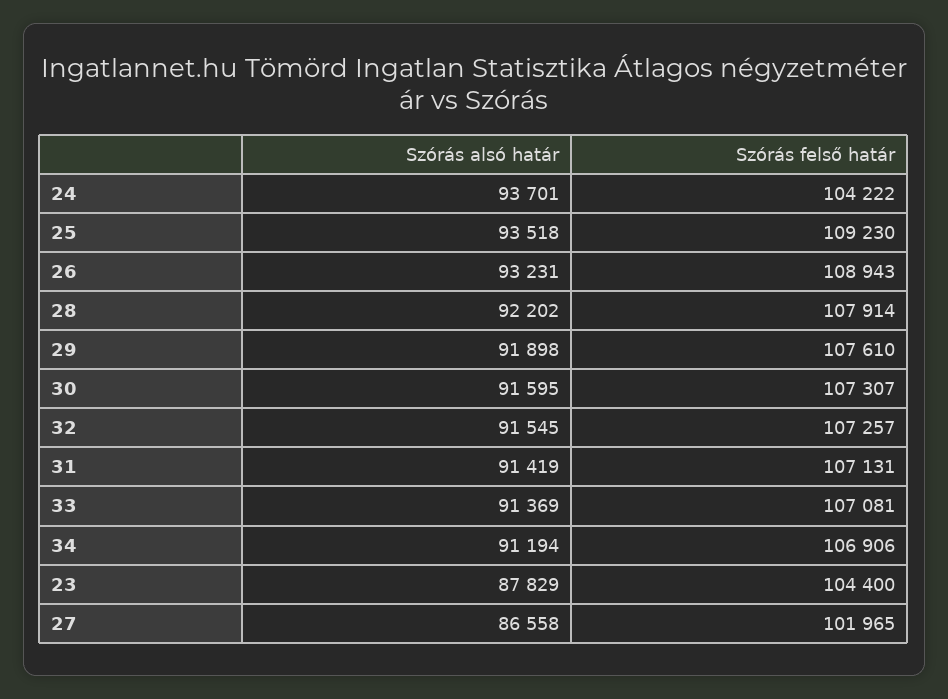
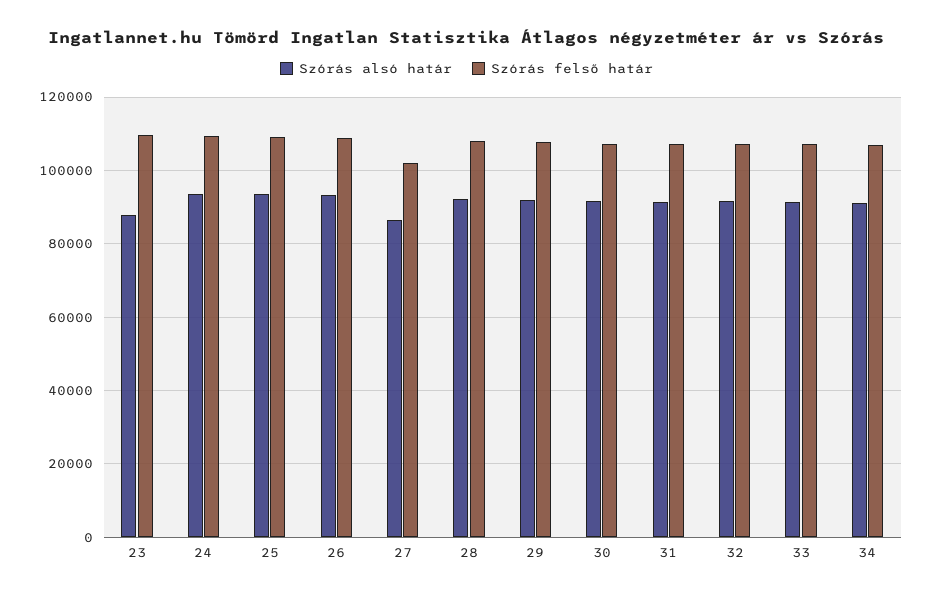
  {
    "Szórás alsó határ": {
      "24": 93701,
      "25": 93518,
      "26": 93231,
      "28": 92202,
      "29": 91898,
      "30": 91595,
      "32": 91545,
      "31": 91419,
      "33": 91369,
      "34": 91194,
      "23": 87829,
      "27": 86558
    },
    "Szórás felső határ": {
-     "24": 104222,
+     "24": 110000,
      "25": 109230,
      "26": 108943,
      "28": 107914,
      "29": 107610,
      "30": 107307,
      "32": 107257,
      "31": 107131,
      "33": 107081,
      "34": 106906,
-     "23": 104400,
+     "23": 110000,
      "27": 101965
    }
  }

